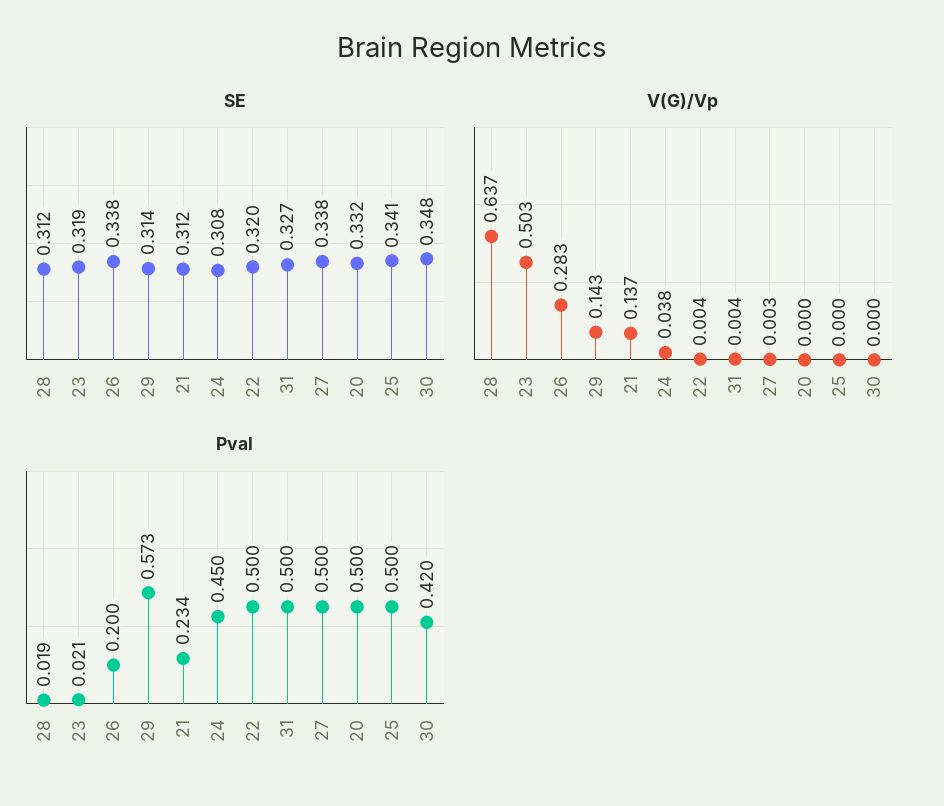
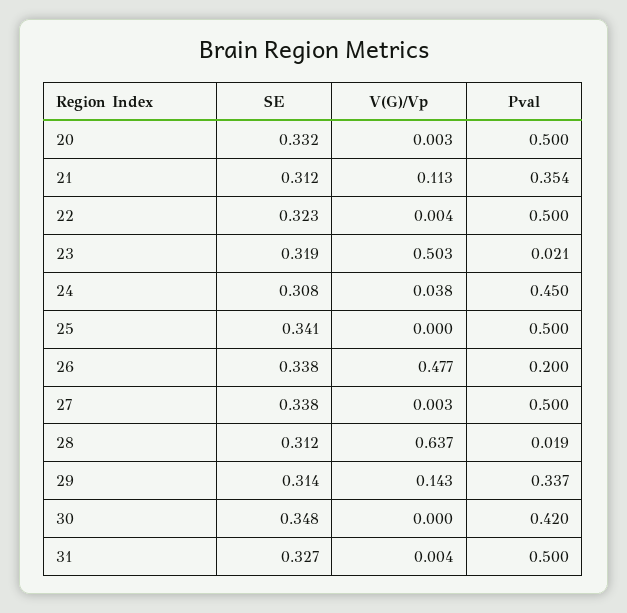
  {
    "SE": {
      "28": 0.312,
      "23": 0.319,
      "26": 0.338,
      "29": 0.314,
      "21": 0.312,
      "24": 0.308,
-     "22": 0.32,
+     "22": 0.323,
      "31": 0.327,
      "27": 0.338,
      "20": 0.332,
      "25": 0.341,
      "30": 0.348
    },
    "V(G)/Vp": {
      "28": 0.637,
      "23": 0.503,
-     "26": 0.283,
+     "26": 0.477,
      "29": 0.143,
-     "21": 0.137,
+     "21": 0.113,
      "24": 0.038,
      "22": 0.004,
      "31": 0.004,
      "27": 0.003,
-     "20": 0,
+     "20": 0.003,
      "25": 0,
      "30": 0
    },
    "Pval": {
      "28": 0.019,
      "23": 0.021,
      "26": 0.2,
-     "29": 0.573,
+     "29": 0.337,
-     "21": 0.234,
+     "21": 0.354,
      "24": 0.45,
      "22": 0.5,
      "31": 0.5,
      "27": 0.5,
      "20": 0.5,
      "25": 0.5,
      "30": 0.42
    }
  }

